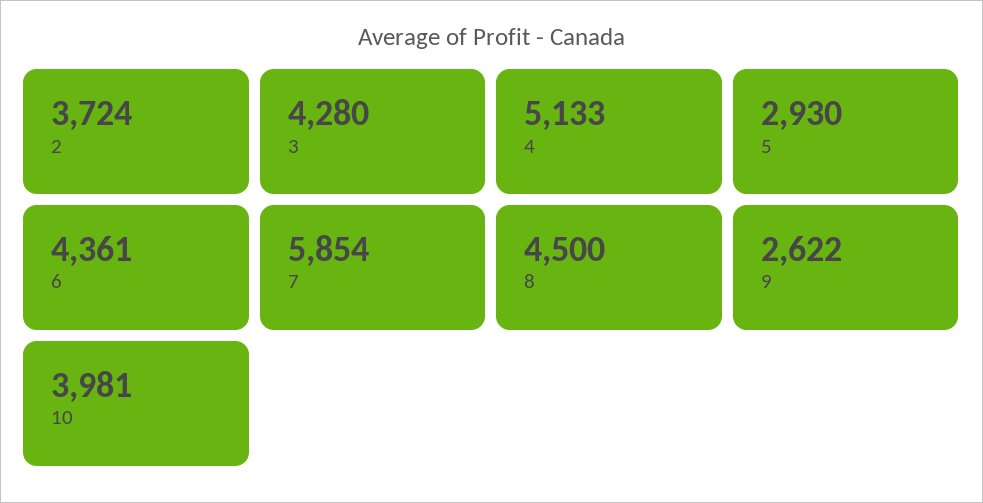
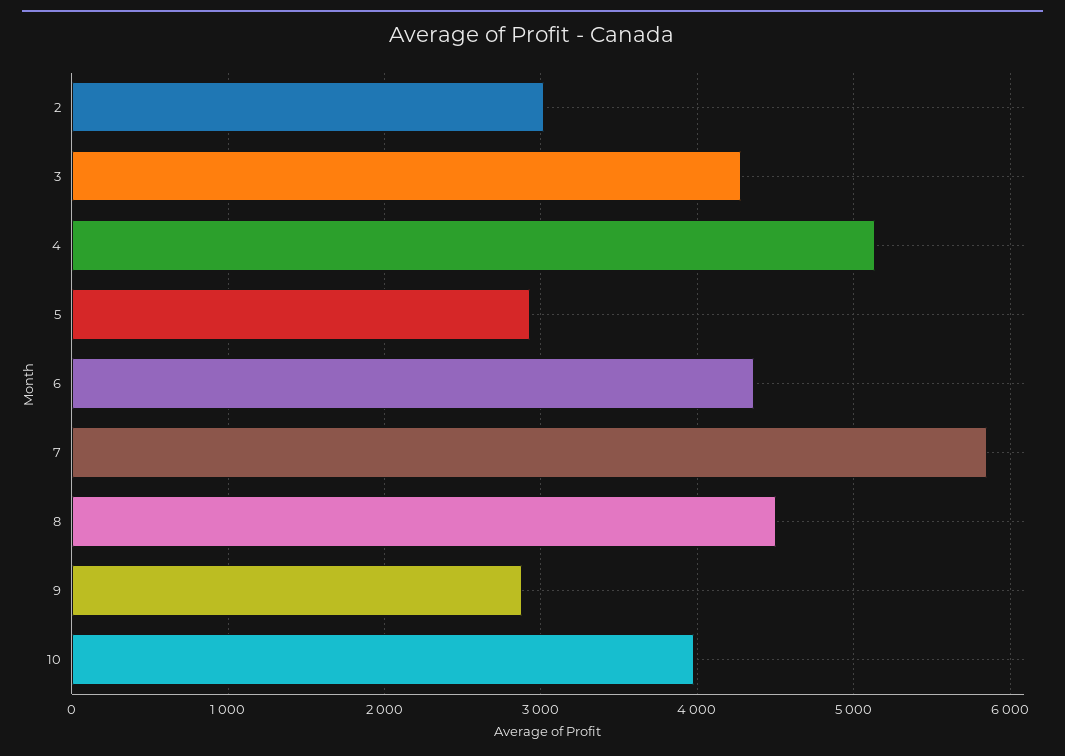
  {
-   "2": 3724,
+   "2": 3000,
    "3": 4280,
    "4": 5133,
    "5": 2930,
    "6": 4361,
    "7": 5854,
    "8": 4500,
-   "9": 2622,
+   "9": 2900,
    "10": 3981
  }

